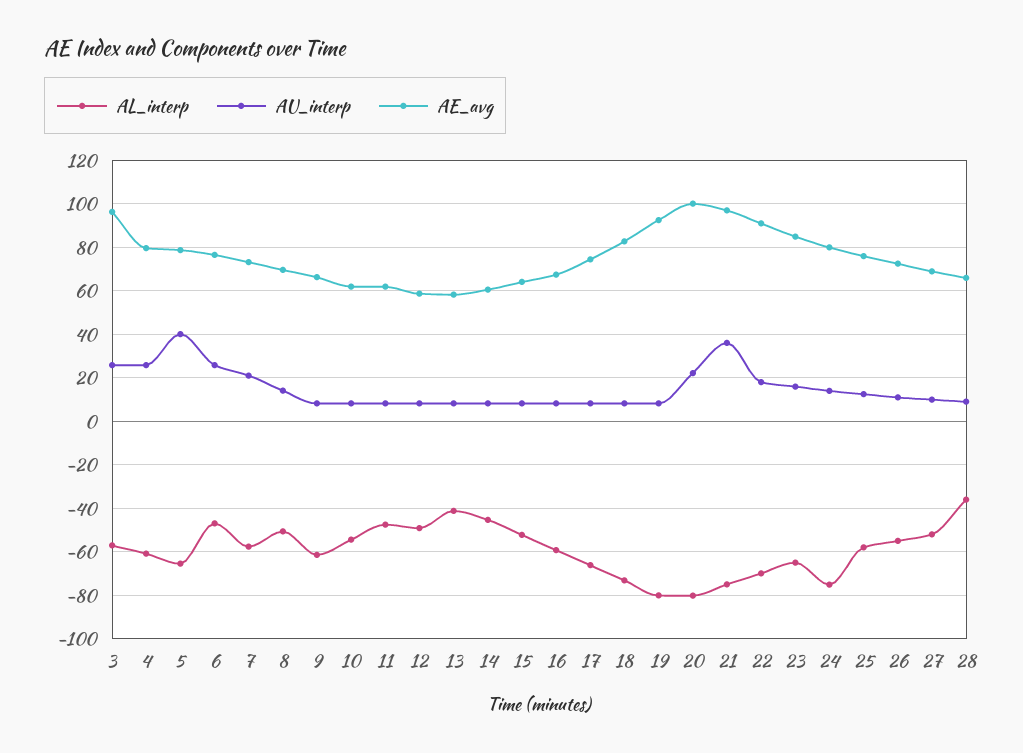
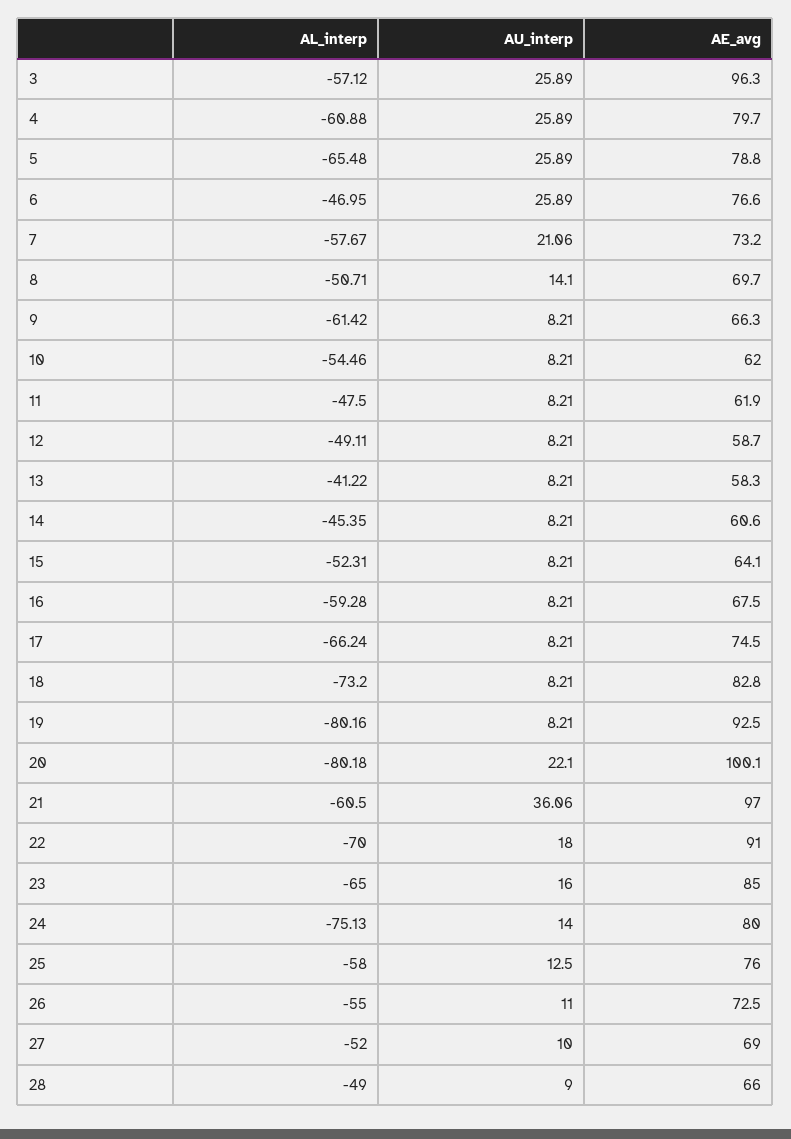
  {
    "AL_interp": {
      "3": -57.12,
      "4": -60.88,
      "5": -65.48,
      "6": -46.95,
      "7": -57.67,
      "8": -50.71,
      "9": -61.42,
      "10": -54.46,
      "11": -47.5,
      "12": -49.11,
      "13": -41.22,
      "14": -45.35,
      "15": -52.31,
      "16": -59.28,
      "17": -66.24,
      "18": -73.2,
      "19": -80.16,
      "20": -80.18,
-     "21": -75,
+     "21": -60.5,
      "22": -70,
      "23": -65,
      "24": -75.13,
      "25": -58,
      "26": -55,
      "27": -52,
-     "28": -35
+     "28": -49
    },
    "AU_interp": {
      "3": 25.89,
      "4": 25.89,
-     "5": 40,
+     "5": 25.89,
      "6": 25.89,
      "7": 21.06,
      "8": 14.1,
      "9": 8.21,
      "10": 8.21,
      "11": 8.21,
      "12": 8.21,
      "13": 8.21,
      "14": 8.21,
      "15": 8.21,
      "16": 8.21,
      "17": 8.21,
      "18": 8.21,
      "19": 8.21,
      "20": 22.1,
      "21": 36.06,
      "22": 18,
      "23": 16,
      "24": 14,
      "25": 12.5,
      "26": 11,
      "27": 10,
      "28": 9
    },
    "AE_avg": {
      "3": 96.3,
      "4": 79.7,
      "5": 78.8,
      "6": 76.6,
      "7": 73.2,
      "8": 69.7,
      "9": 66.3,
      "10": 62,
      "11": 61.9,
      "12": 58.7,
      "13": 58.3,
      "14": 60.6,
      "15": 64.1,
      "16": 67.5,
      "17": 74.5,
      "18": 82.8,
      "19": 92.5,
      "20": 100.1,
      "21": 97,
      "22": 91,
      "23": 85,
      "24": 80,
      "25": 76,
      "26": 72.5,
      "27": 69,
      "28": 66
    }
  }

